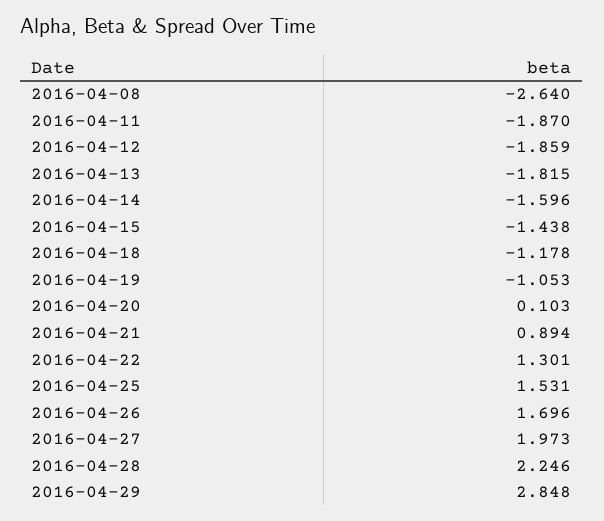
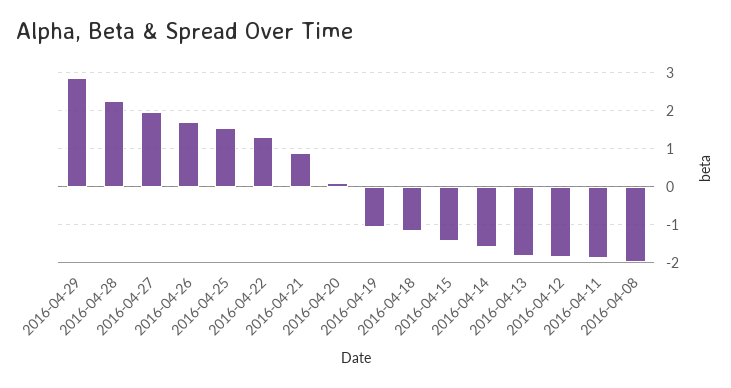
  {
-   "2016-04-08": -2.64,
+   "2016-04-08": -2,
    "2016-04-11": -1.87,
    "2016-04-12": -1.859,
    "2016-04-13": -1.815,
    "2016-04-14": -1.596,
    "2016-04-15": -1.438,
    "2016-04-18": -1.178,
    "2016-04-19": -1.053,
    "2016-04-20": 0.103,
    "2016-04-21": 0.894,
    "2016-04-22": 1.301,
    "2016-04-25": 1.531,
    "2016-04-26": 1.696,
    "2016-04-27": 1.973,
    "2016-04-28": 2.246,
    "2016-04-29": 2.848
  }

